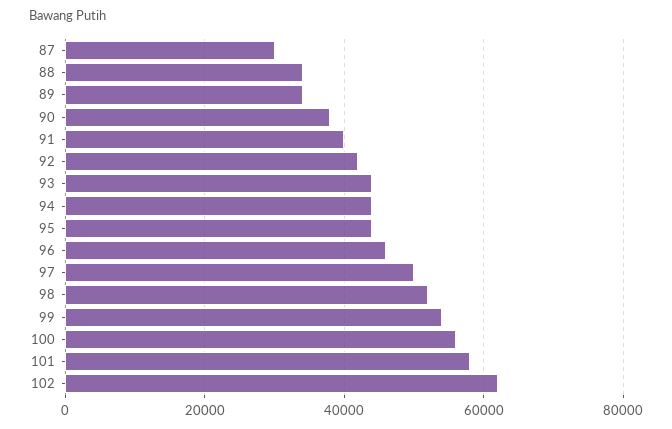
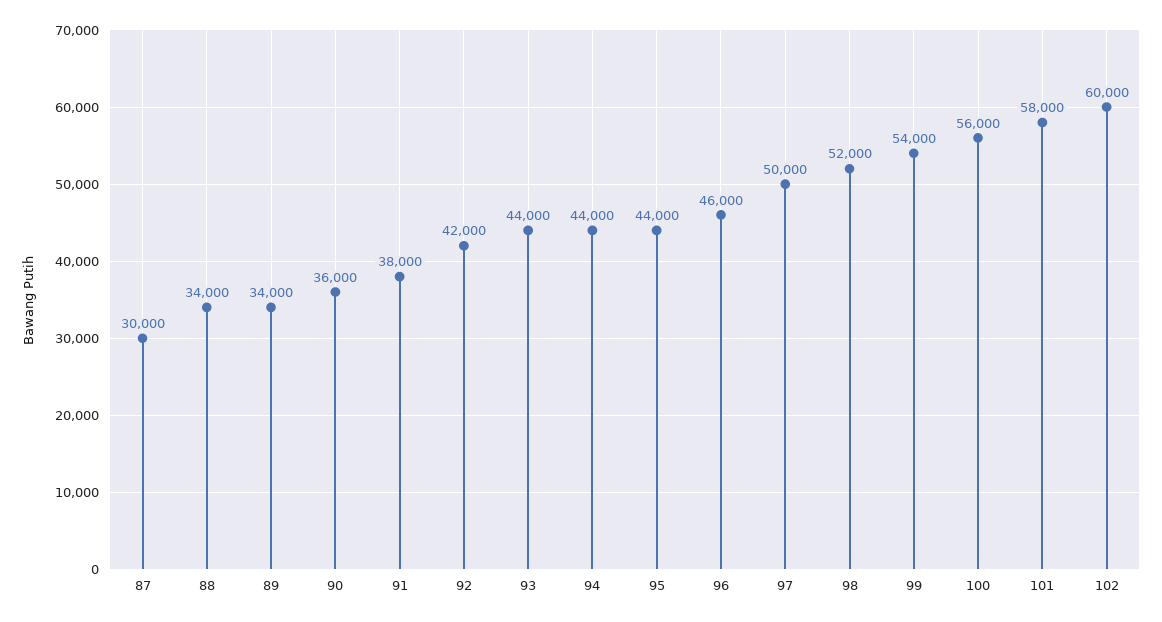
  {
    "87": 30000,
    "88": 34000,
    "89": 34000,
-   "90": 38000,
+   "90": 36000,
-   "91": 40000,
+   "91": 38000,
    "92": 42000,
    "93": 44000,
    "94": 44000,
    "95": 44000,
    "96": 46000,
    "97": 50000,
    "98": 52000,
    "99": 54000,
    "100": 56000,
    "101": 58000,
-   "102": 62000
+   "102": 60000
  }

